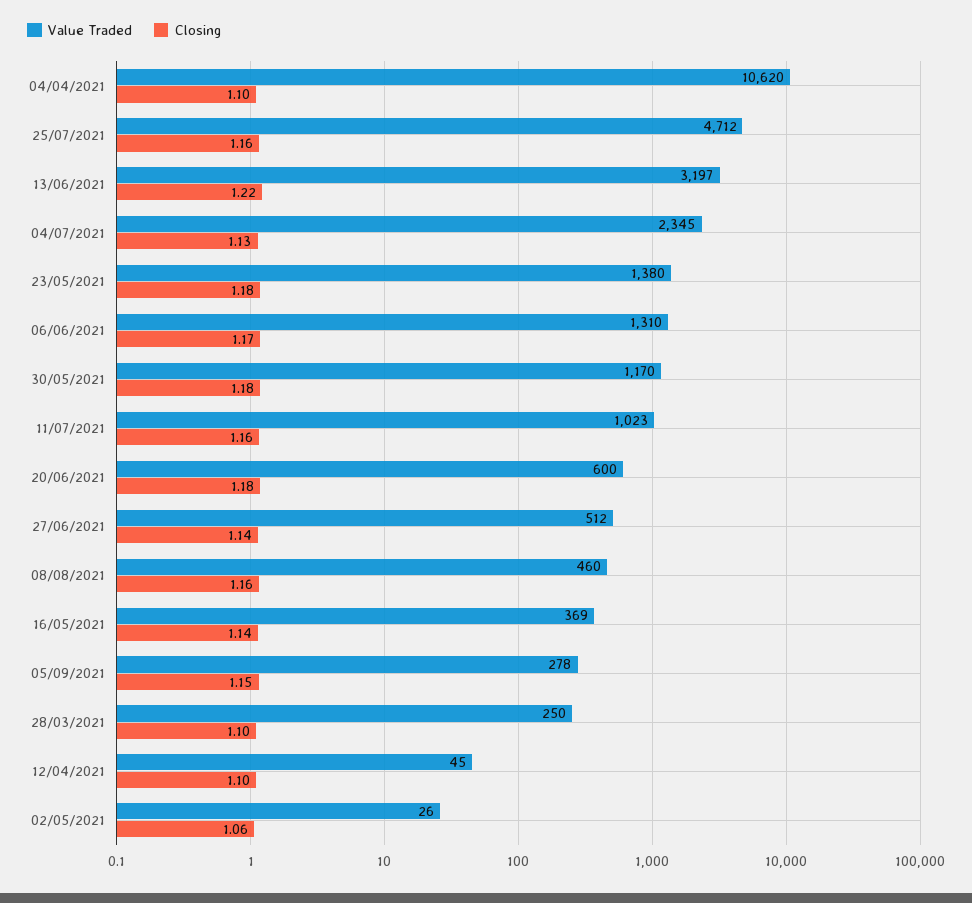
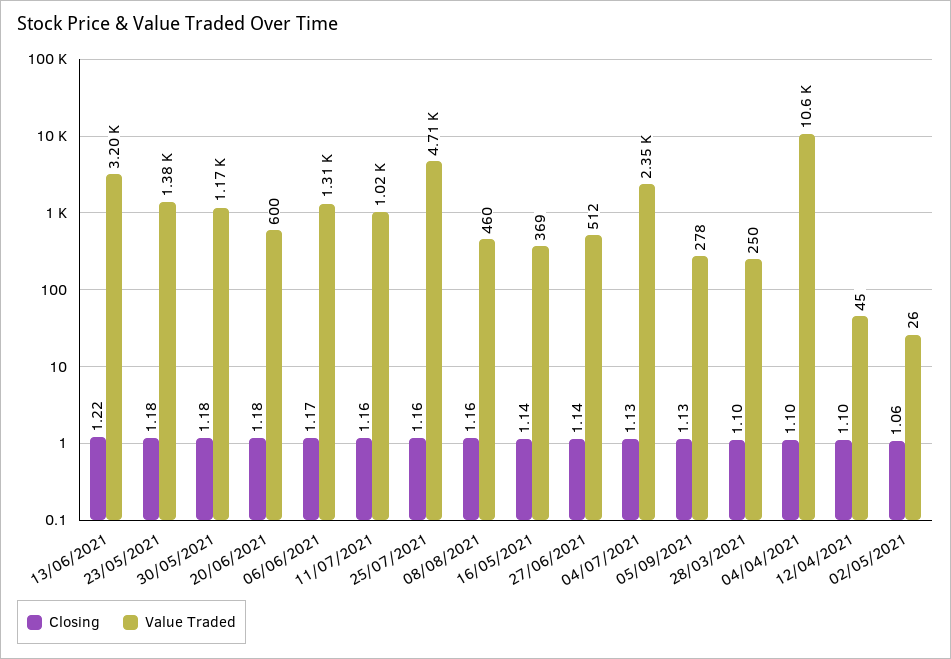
  {
    "Value Traded": {
      "04/04/2021": 10620,
      "25/07/2021": 4712,
      "13/06/2021": 3197,
      "04/07/2021": 2345,
      "23/05/2021": 1380,
      "06/06/2021": 1310,
      "30/05/2021": 1170,
      "11/07/2021": 1023,
      "20/06/2021": 600,
      "27/06/2021": 512,
      "08/08/2021": 460,
      "16/05/2021": 369,
      "05/09/2021": 278,
      "28/03/2021": 250,
      "12/04/2021": 45,
      "02/05/2021": 26
    },
    "Closing": {
      "04/04/2021": 1.1,
      "25/07/2021": 1.16,
      "13/06/2021": 1.22,
      "04/07/2021": 1.13,
      "23/05/2021": 1.18,
      "06/06/2021": 1.17,
      "30/05/2021": 1.18,
      "11/07/2021": 1.16,
      "20/06/2021": 1.18,
      "27/06/2021": 1.14,
      "08/08/2021": 1.16,
      "16/05/2021": 1.14,
-     "05/09/2021": 1.15,
+     "05/09/2021": 1.13,
      "28/03/2021": 1.1,
      "12/04/2021": 1.1,
      "02/05/2021": 1.06
    }
  }

